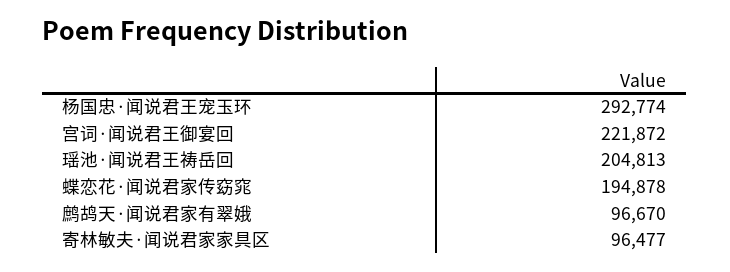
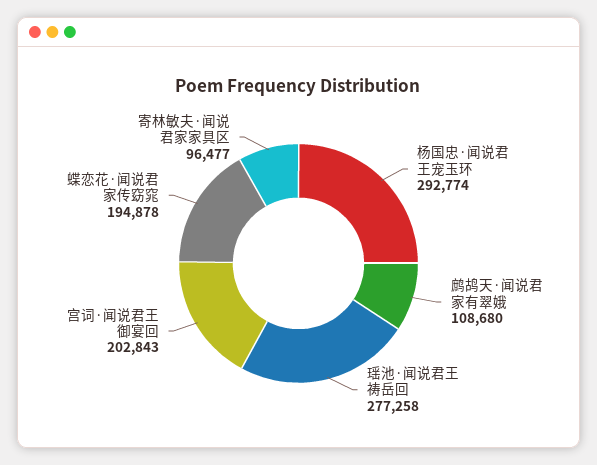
  {
    "杨国忠·闻说君王宠玉环": 292774,
-   "宫词·闻说君王御宴回": 221872,
+   "宫词·闻说君王御宴回": 202843,
-   "瑶池·闻说君王祷岳回": 204813,
+   "瑶池·闻说君王祷岳回": 277258,
    "蝶恋花·闻说君家传窈窕": 194878,
-   "鹧鸪天·闻说君家有翠娥": 96670,
+   "鹧鸪天·闻说君家有翠娥": 108680,
    "寄林敏夫·闻说君家家具区": 96477
  }

